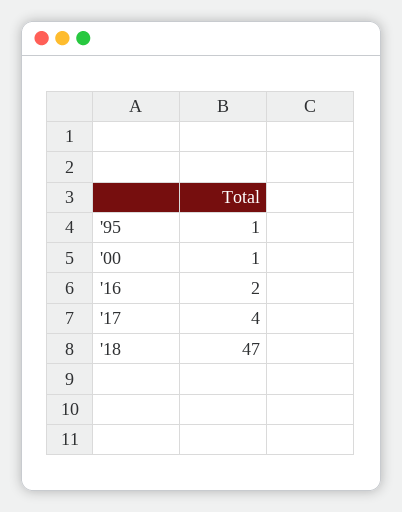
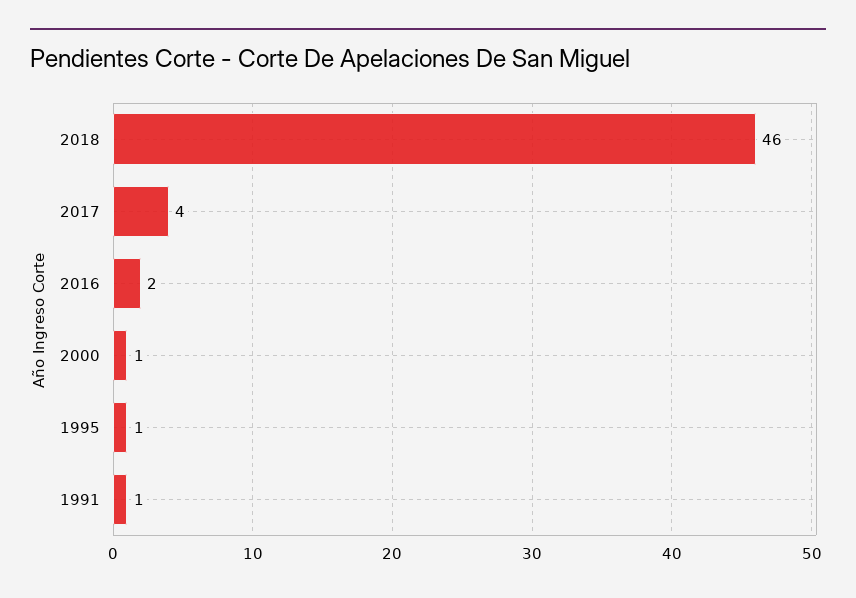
  {
    "'95": 1,
    "'00": 1,
    "'16": 2,
    "'17": 4,
-   "'18": 47
+   "'18": 46,
+   "1991": 1
  }

